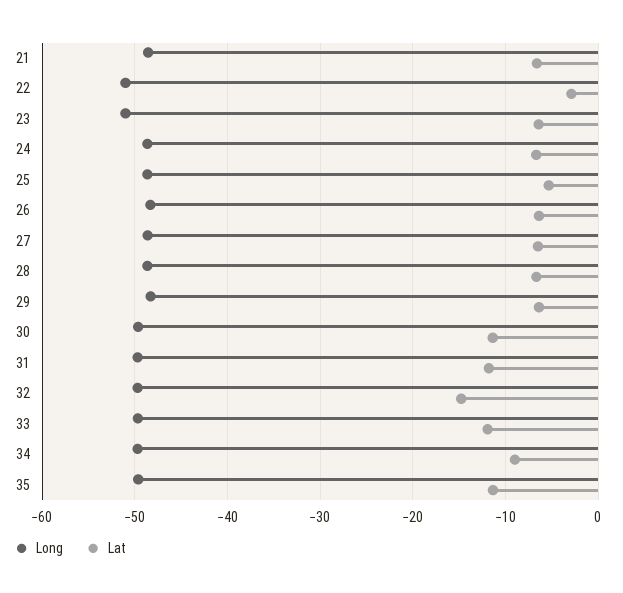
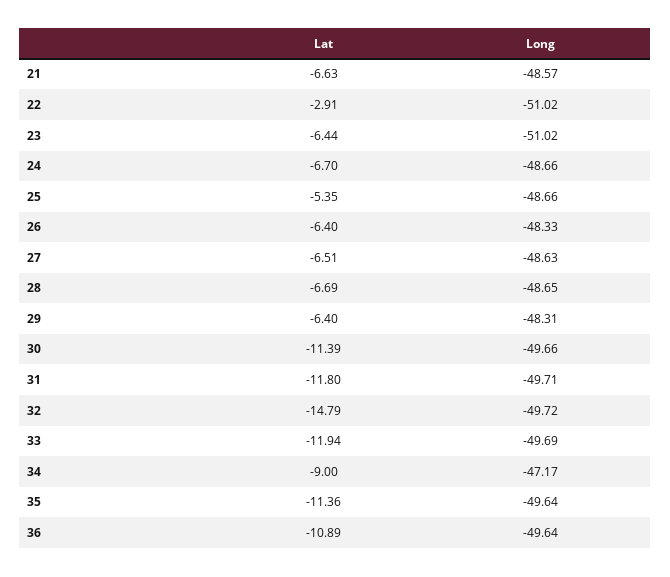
  {
    "Long": {
      "21": -48.57,
      "22": -51.02,
      "23": -51.02,
      "24": -48.66,
      "25": -48.66,
      "26": -48.33,
      "27": -48.63,
      "28": -48.65,
      "29": -48.31,
      "30": -49.66,
      "31": -49.71,
      "32": -49.72,
      "33": -49.69,
-     "34": -50,
+     "34": -47.17,
-     "35": -49.64
+     "35": -49.64,
+     "36": -49.64
    },
    "Lat": {
      "21": -6.63,
      "22": -2.91,
      "23": -6.44,
      "24": -6.7,
      "25": -5.35,
      "26": -6.4,
      "27": -6.51,
      "28": -6.69,
      "29": -6.4,
      "30": -11.39,
      "31": -11.8,
      "32": -14.79,
      "33": -11.94,
      "34": -9,
-     "35": -11.36
+     "35": -11.36,
+     "36": -10.89
    }
  }

